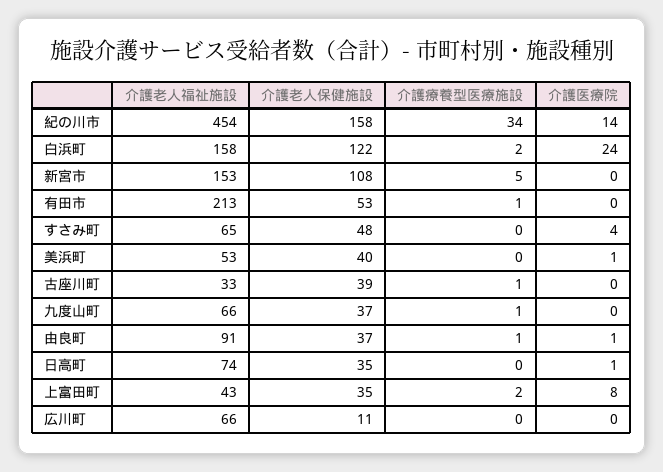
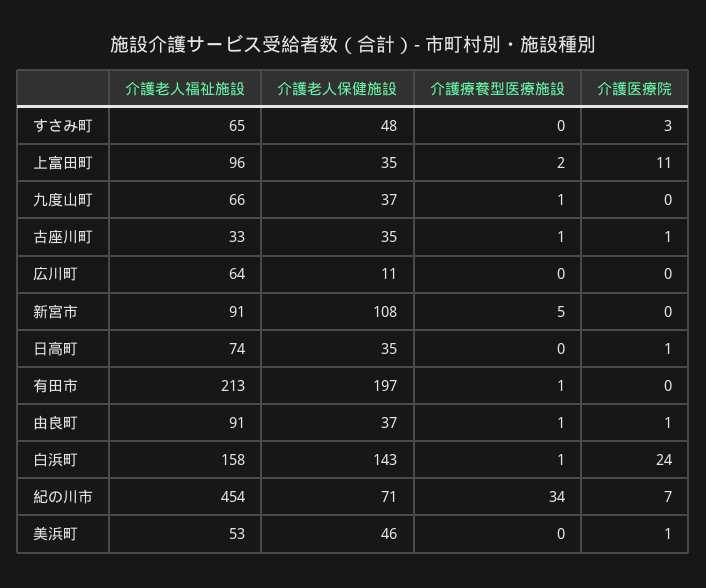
  {
    "介護老人福祉施設": {
      "紀の川市": 454,
      "白浜町": 158,
-     "新宮市": 153,
+     "新宮市": 91,
      "有田市": 213,
      "すさみ町": 65,
      "美浜町": 53,
      "古座川町": 33,
      "九度山町": 66,
      "由良町": 91,
      "日高町": 74,
-     "上富田町": 43,
+     "上富田町": 96,
-     "広川町": 66
+     "広川町": 64
    },
    "介護老人保健施設": {
-     "紀の川市": 158,
+     "紀の川市": 71,
-     "白浜町": 122,
+     "白浜町": 143,
      "新宮市": 108,
-     "有田市": 53,
+     "有田市": 197,
      "すさみ町": 48,
-     "美浜町": 40,
+     "美浜町": 46,
-     "古座川町": 39,
+     "古座川町": 35,
      "九度山町": 37,
      "由良町": 37,
      "日高町": 35,
      "上富田町": 35,
      "広川町": 11
    },
    "介護療養型医療施設": {
      "紀の川市": 34,
-     "白浜町": 2,
+     "白浜町": 1,
      "新宮市": 5,
      "有田市": 1,
      "すさみ町": 0,
      "美浜町": 0,
      "古座川町": 1,
      "九度山町": 1,
      "由良町": 1,
      "日高町": 0,
      "上富田町": 2,
      "広川町": 0
    },
    "介護医療院": {
-     "紀の川市": 14,
+     "紀の川市": 7,
      "白浜町": 24,
      "新宮市": 0,
      "有田市": 0,
-     "すさみ町": 4,
+     "すさみ町": 3,
      "美浜町": 1,
-     "古座川町": 0,
+     "古座川町": 1,
      "九度山町": 0,
      "由良町": 1,
      "日高町": 1,
-     "上富田町": 8,
+     "上富田町": 11,
      "広川町": 0
    }
  }

